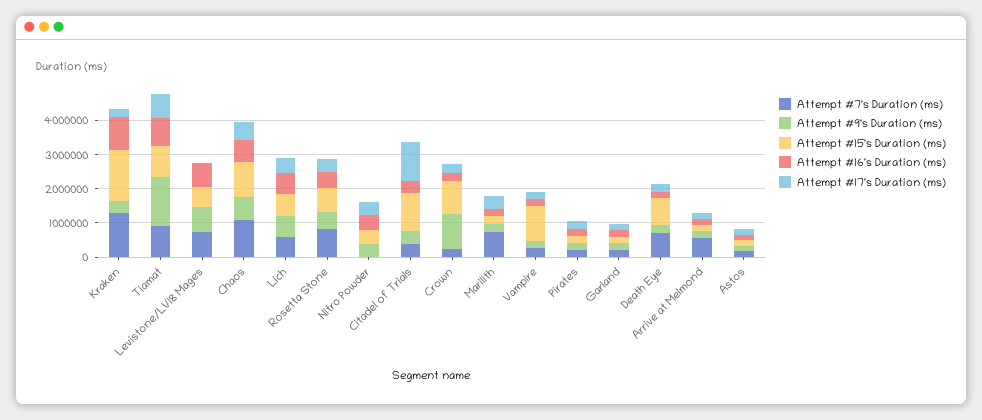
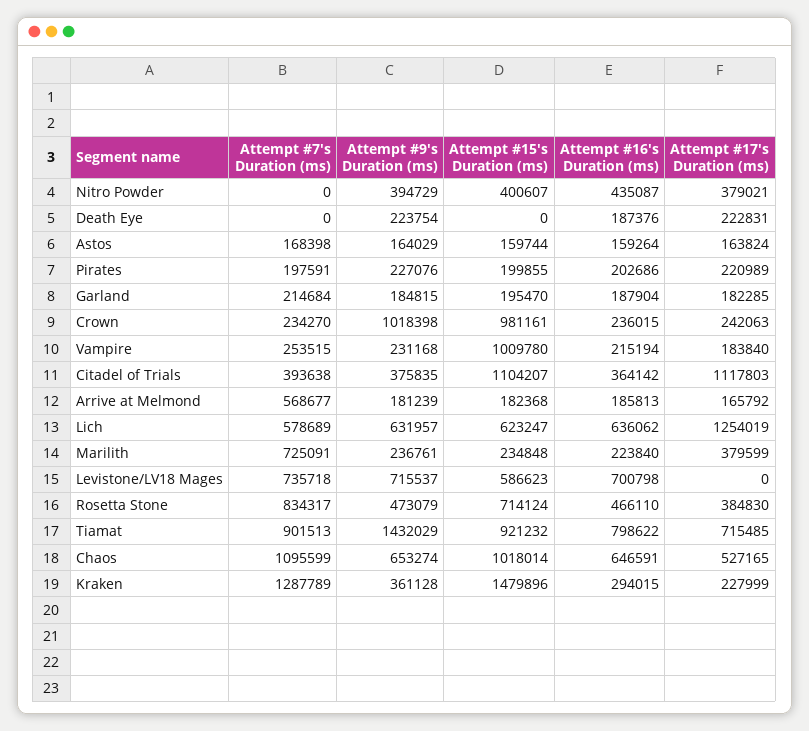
  {
    "Attempt #7's Duration (ms)": {
      "Kraken": 1287789,
      "Tiamat": 901513,
      "Levistone/LV18 Mages": 735718,
      "Chaos": 1095599,
      "Lich": 578689,
      "Rosetta Stone": 834317,
      "Nitro Powder": 0,
      "Citadel of Trials": 393638,
      "Crown": 234270,
      "Marilith": 725091,
      "Vampire": 253515,
      "Pirates": 197591,
      "Garland": 214684,
-     "Death Eye": 750000,
+     "Death Eye": 0,
      "Arrive at Melmond": 568677,
      "Astos": 168398
    },
    "Attempt #9's Duration (ms)": {
      "Kraken": 361128,
      "Tiamat": 1432029,
      "Levistone/LV18 Mages": 715537,
      "Chaos": 653274,
      "Lich": 631957,
      "Rosetta Stone": 473079,
      "Nitro Powder": 394729,
      "Citadel of Trials": 375835,
      "Crown": 1018398,
      "Marilith": 236761,
      "Vampire": 231168,
      "Pirates": 227076,
      "Garland": 184815,
      "Death Eye": 223754,
      "Arrive at Melmond": 181239,
      "Astos": 164029
    },
    "Attempt #15's Duration (ms)": {
      "Kraken": 1479896,
      "Tiamat": 921232,
      "Levistone/LV18 Mages": 586623,
      "Chaos": 1018014,
      "Lich": 623247,
      "Rosetta Stone": 714124,
      "Nitro Powder": 400607,
      "Citadel of Trials": 1104207,
      "Crown": 981161,
      "Marilith": 234848,
      "Vampire": 1009780,
      "Pirates": 199855,
      "Garland": 195470,
-     "Death Eye": 750000,
+     "Death Eye": 0,
      "Arrive at Melmond": 182368,
      "Astos": 159744
    },
    "Attempt #16's Duration (ms)": {
-     "Kraken": 1000000,
+     "Kraken": 294015,
      "Tiamat": 798622,
      "Levistone/LV18 Mages": 700798,
      "Chaos": 646591,
      "Lich": 636062,
      "Rosetta Stone": 466110,
      "Nitro Powder": 435087,
      "Citadel of Trials": 364142,
      "Crown": 236015,
      "Marilith": 223840,
      "Vampire": 215194,
      "Pirates": 202686,
      "Garland": 187904,
      "Death Eye": 187376,
      "Arrive at Melmond": 185813,
      "Astos": 159264
    },
    "Attempt #17's Duration (ms)": {
      "Kraken": 227999,
      "Tiamat": 715485,
      "Levistone/LV18 Mages": 0,
      "Chaos": 527165,
-     "Lich": 500000,
+     "Lich": 1254019,
      "Rosetta Stone": 384830,
      "Nitro Powder": 379021,
      "Citadel of Trials": 1117803,
      "Crown": 242063,
      "Marilith": 379599,
      "Vampire": 183840,
      "Pirates": 220989,
      "Garland": 182285,
      "Death Eye": 222831,
      "Arrive at Melmond": 165792,
      "Astos": 163824
    }
  }

